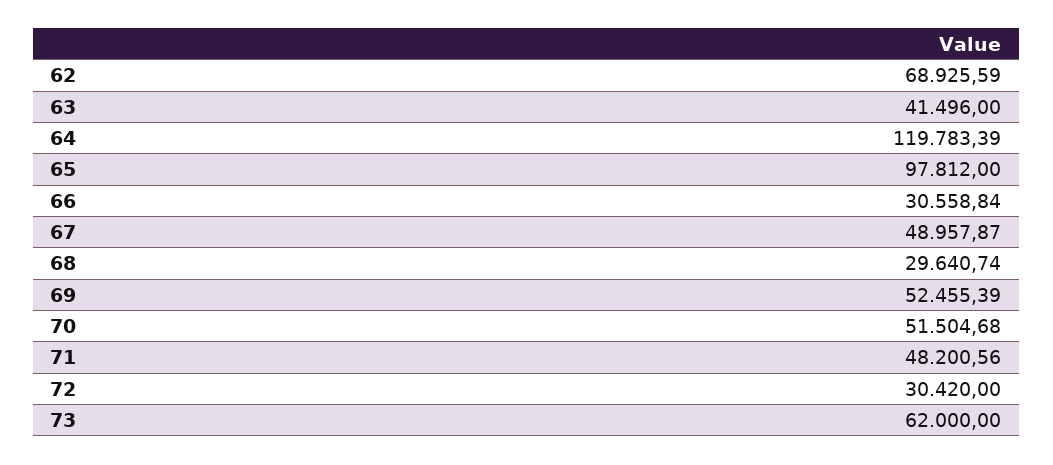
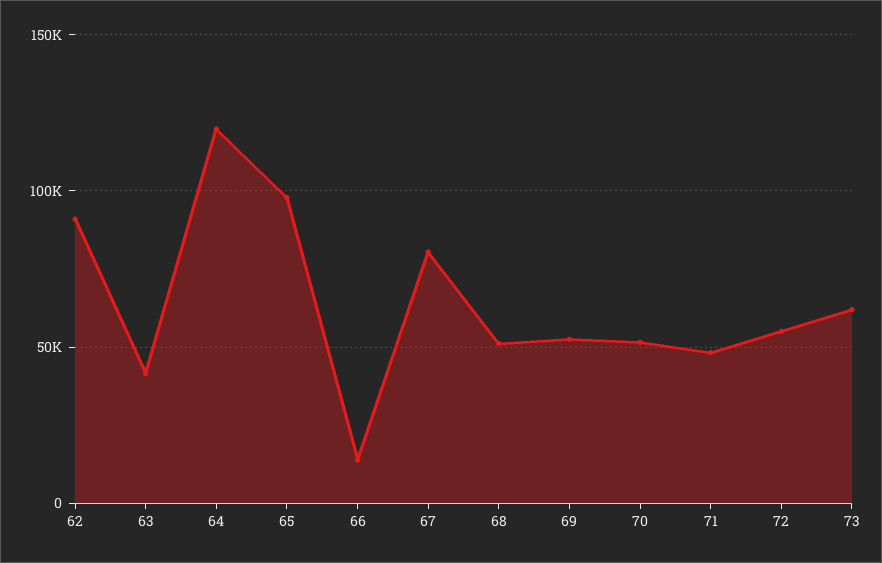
  {
-   "62": 68925.59,
+   "62": 90000,
    "63": 41496,
    "64": 119783.39,
    "65": 97812,
-   "66": 30558.84,
+   "66": 15000,
-   "67": 48957.87,
+   "67": 80000,
-   "68": 29640.74,
+   "68": 50000,
    "69": 52455.39,
    "70": 51504.68,
    "71": 48200.56,
-   "72": 30420,
+   "72": 55000,
    "73": 62000
  }

